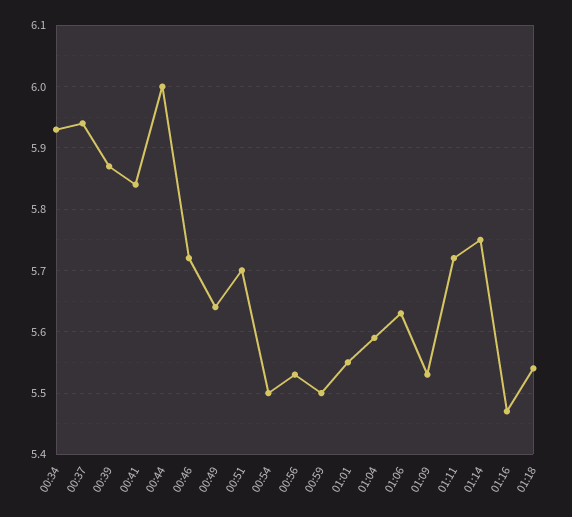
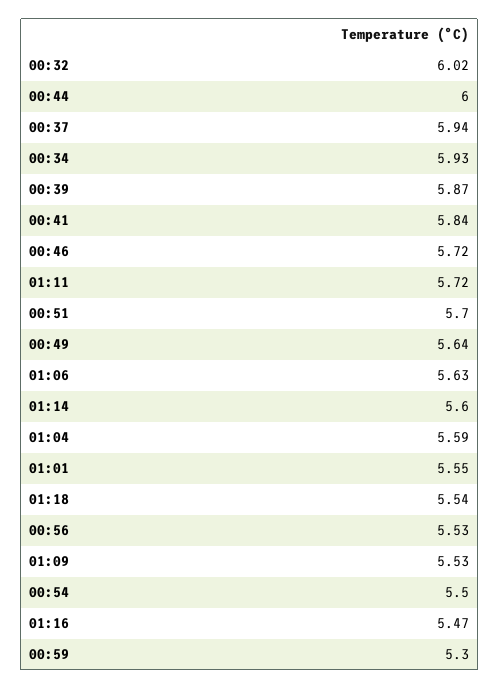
  {
    "00:34": 5.93,
    "00:37": 5.94,
    "00:39": 5.87,
    "00:41": 5.84,
    "00:44": 6,
    "00:46": 5.72,
    "00:49": 5.64,
    "00:51": 5.7,
    "00:54": 5.5,
    "00:56": 5.53,
-   "00:59": 5.5,
+   "00:59": 5.3,
    "01:01": 5.55,
    "01:04": 5.59,
    "01:06": 5.63,
    "01:09": 5.53,
    "01:11": 5.72,
-   "01:14": 5.75,
+   "01:14": 5.6,
    "01:16": 5.47,
-   "01:18": 5.54
+   "01:18": 5.54,
+   "00:32": 6.02
  }

